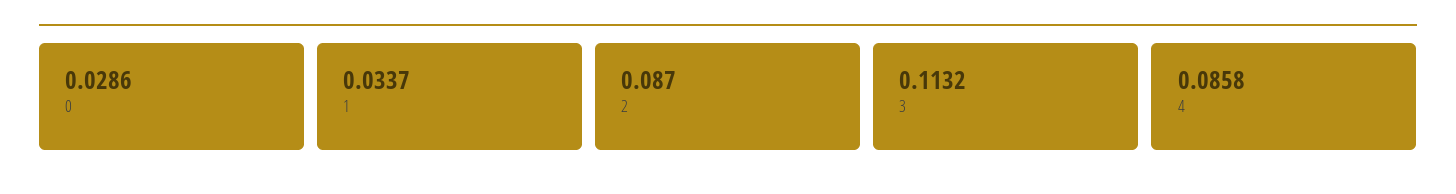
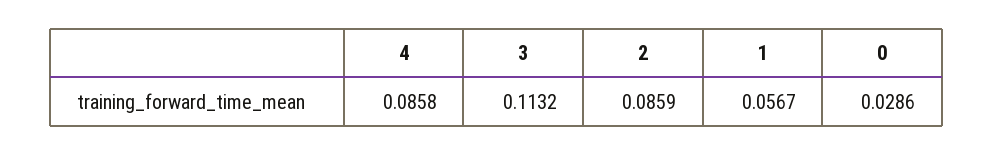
  {
    "0": 0.0286,
-   "1": 0.0337,
+   "1": 0.0567,
-   "2": 0.087,
+   "2": 0.0859,
    "3": 0.1132,
    "4": 0.0858
  }

